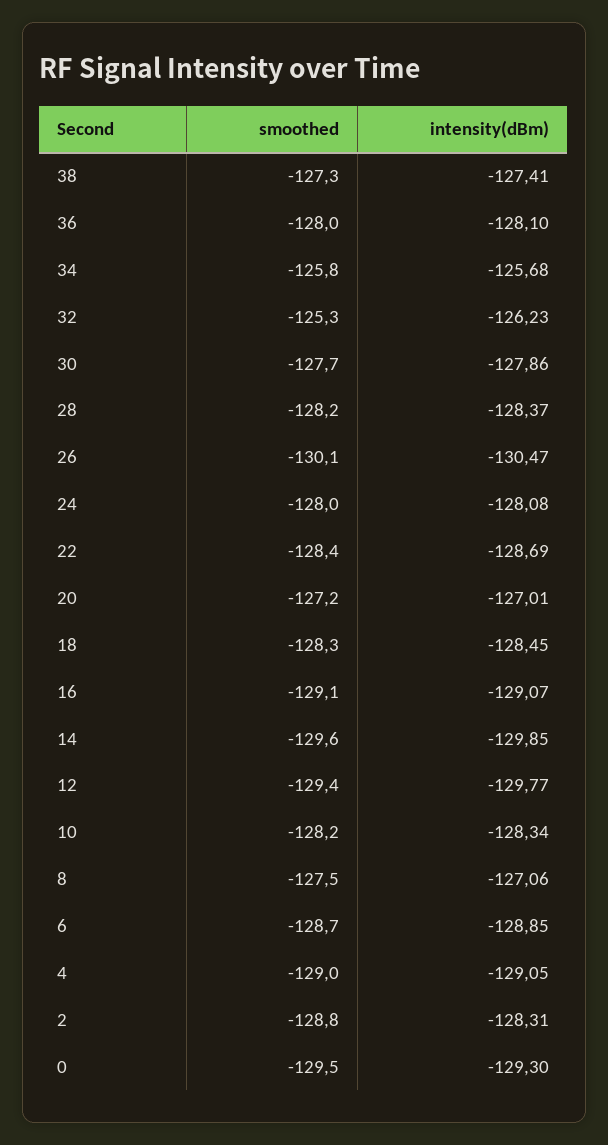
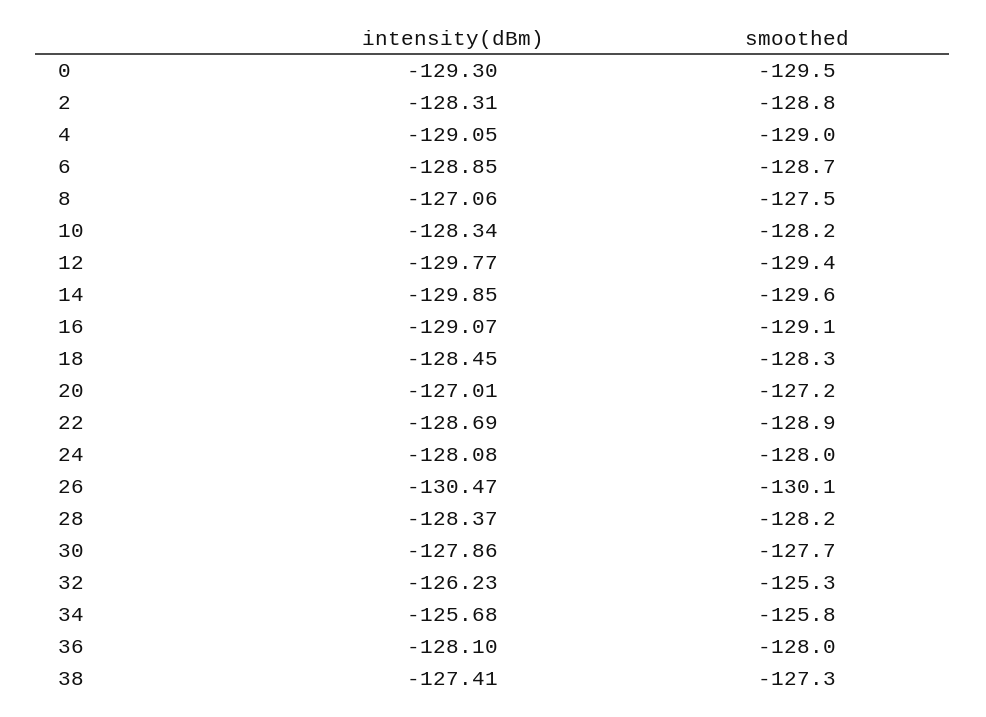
  {
    "smoothed": {
      "38": -127.3,
      "36": -128,
      "34": -125.8,
      "32": -125.3,
      "30": -127.7,
      "28": -128.2,
      "26": -130.1,
      "24": -128,
-     "22": -128.4,
+     "22": -128.9,
      "20": -127.2,
      "18": -128.3,
      "16": -129.1,
      "14": -129.6,
      "12": -129.4,
      "10": -128.2,
      "8": -127.5,
      "6": -128.7,
      "4": -129,
      "2": -128.8,
      "0": -129.5
    },
    "intensity(dBm)": {
      "38": -127.41,
      "36": -128.1,
      "34": -125.68,
      "32": -126.23,
      "30": -127.86,
      "28": -128.37,
      "26": -130.47,
      "24": -128.08,
      "22": -128.69,
      "20": -127.01,
      "18": -128.45,
      "16": -129.07,
      "14": -129.85,
      "12": -129.77,
      "10": -128.34,
      "8": -127.06,
      "6": -128.85,
      "4": -129.05,
      "2": -128.31,
      "0": -129.3
    }
  }

